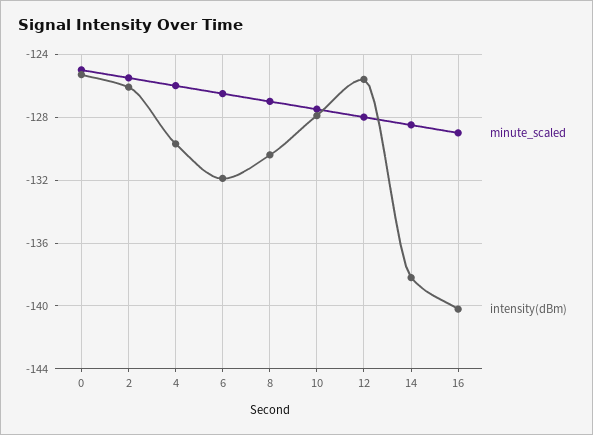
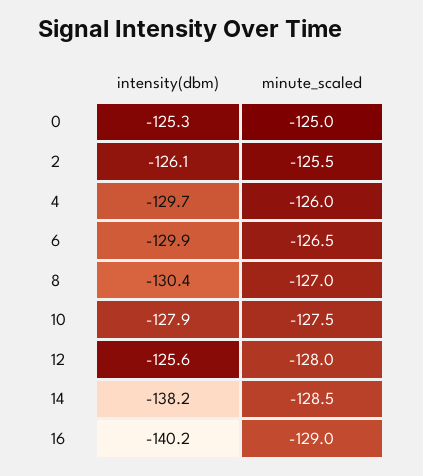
  {
    "minute_scaled": {
      "0": -125,
      "2": -125.5,
      "4": -126,
      "6": -126.5,
      "8": -127,
      "10": -127.5,
      "12": -128,
      "14": -128.5,
      "16": -129
    },
    "intensity(dBm)": {
      "0": -125.3,
      "2": -126.1,
      "4": -129.7,
-     "6": -132,
+     "6": -129.9,
      "8": -130.4,
      "10": -127.9,
      "12": -125.6,
      "14": -138.2,
      "16": -140.2
    }
  }

